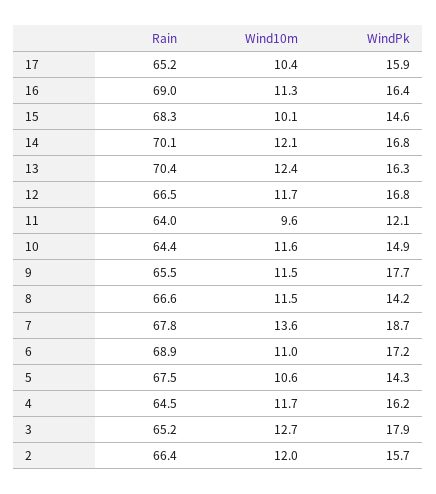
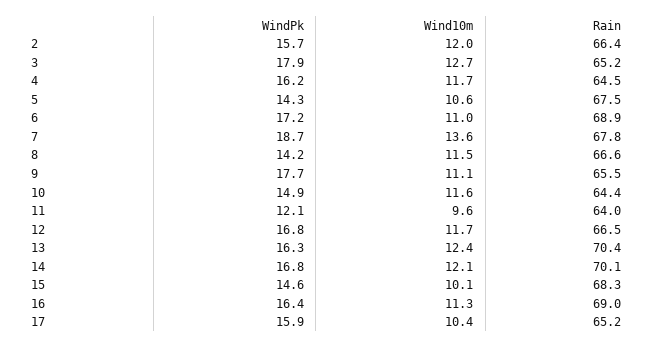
  {
    "Rain": {
      "17": 65.2,
      "16": 69,
      "15": 68.3,
      "14": 70.1,
      "13": 70.4,
      "12": 66.5,
      "11": 64,
      "10": 64.4,
      "9": 65.5,
      "8": 66.6,
      "7": 67.8,
      "6": 68.9,
      "5": 67.5,
      "4": 64.5,
      "3": 65.2,
      "2": 66.4
    },
    "Wind10m": {
      "17": 10.4,
      "16": 11.3,
      "15": 10.1,
      "14": 12.1,
      "13": 12.4,
      "12": 11.7,
      "11": 9.6,
      "10": 11.6,
-     "9": 11.5,
+     "9": 11.1,
      "8": 11.5,
      "7": 13.6,
      "6": 11,
      "5": 10.6,
      "4": 11.7,
      "3": 12.7,
      "2": 12
    },
    "WindPk": {
      "17": 15.9,
      "16": 16.4,
      "15": 14.6,
      "14": 16.8,
      "13": 16.3,
      "12": 16.8,
      "11": 12.1,
      "10": 14.9,
      "9": 17.7,
      "8": 14.2,
      "7": 18.7,
      "6": 17.2,
      "5": 14.3,
      "4": 16.2,
      "3": 17.9,
      "2": 15.7
    }
  }

